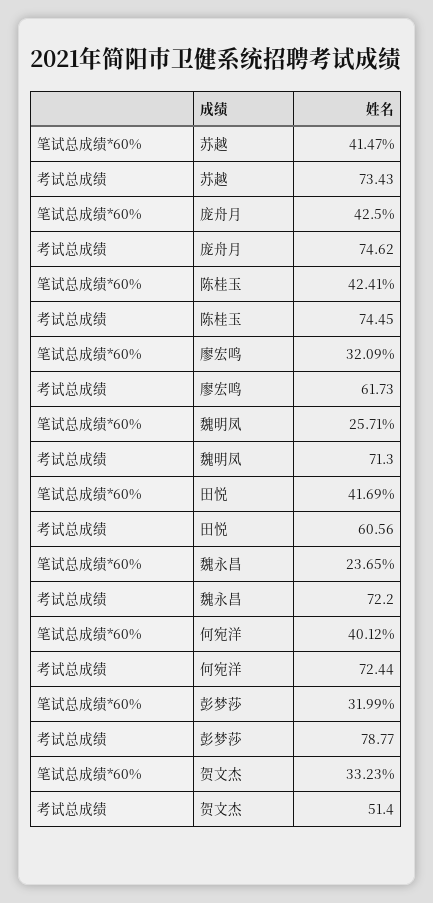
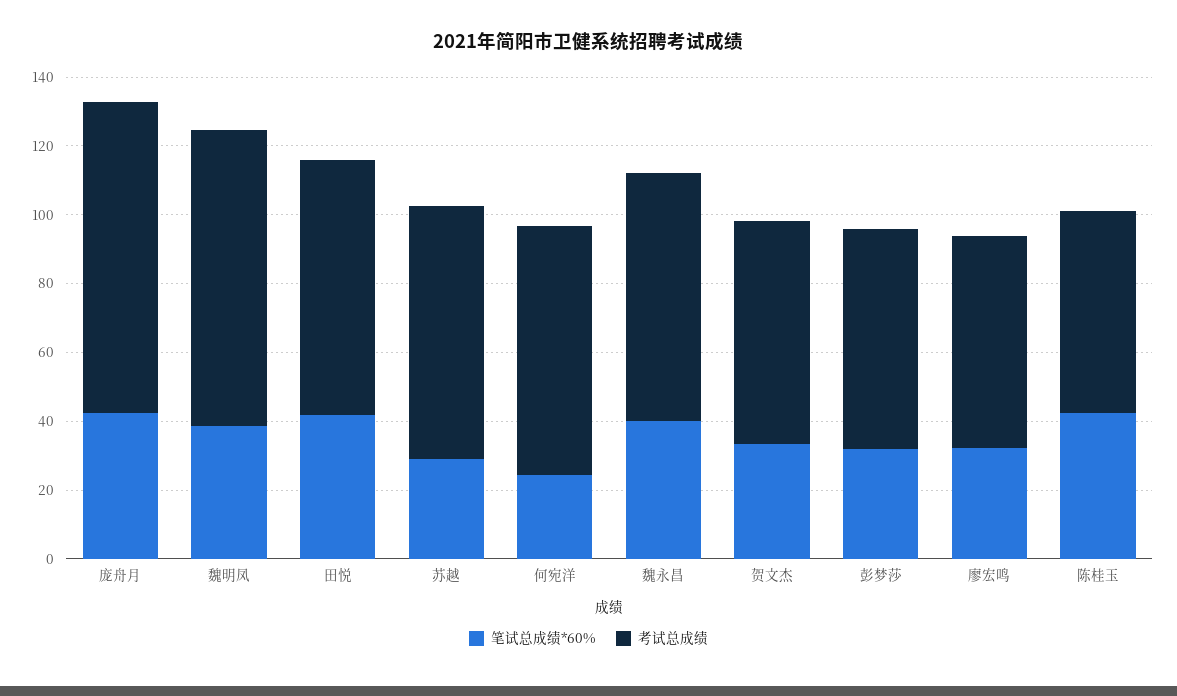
  {
    "笔试总成绩*60%": {
-     "苏越": 41.47,
+     "苏越": 30,
      "庞舟月": 42.5,
      "陈桂玉": 42.41,
      "廖宏鸣": 32.09,
-     "魏明凤": 25.71,
+     "魏明凤": 40,
      "田悦": 41.69,
-     "魏永昌": 23.65,
+     "魏永昌": 40,
-     "何宛洋": 40.12,
+     "何宛洋": 25,
      "彭梦莎": 31.99,
      "贺文杰": 33.23
    },
    "考试总成绩": {
      "苏越": 73.43,
-     "庞舟月": 74.62,
+     "庞舟月": 90,
-     "陈桂玉": 74.45,
+     "陈桂玉": 60,
      "廖宏鸣": 61.73,
-     "魏明凤": 71.3,
+     "魏明凤": 85,
-     "田悦": 60.56,
+     "田悦": 75,
      "魏永昌": 72.2,
      "何宛洋": 72.44,
-     "彭梦莎": 78.77,
+     "彭梦莎": 65,
-     "贺文杰": 51.4
+     "贺文杰": 65
    }
  }

